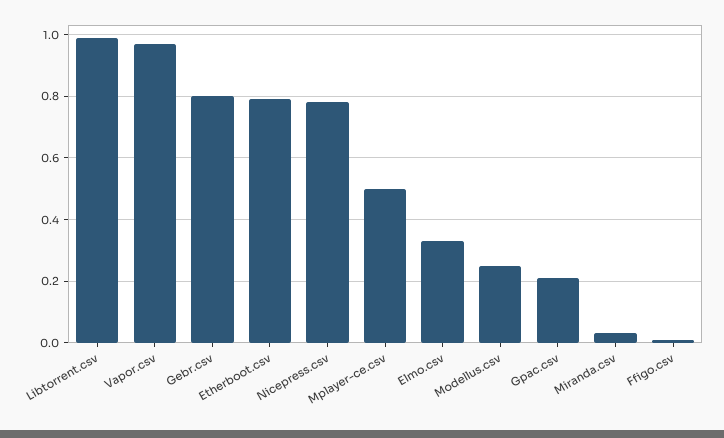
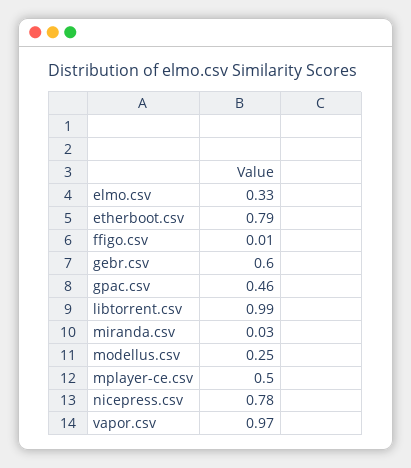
  {
    "Libtorrent.csv": 0.99,
    "Vapor.csv": 0.97,
-   "Gebr.csv": 0.8,
+   "Gebr.csv": 0.6,
    "Etherboot.csv": 0.79,
    "Nicepress.csv": 0.78,
    "Mplayer-ce.csv": 0.5,
    "Elmo.csv": 0.33,
    "Modellus.csv": 0.25,
-   "Gpac.csv": 0.2,
+   "Gpac.csv": 0.46,
    "Miranda.csv": 0.03,
    "Ffigo.csv": 0.01
  }

